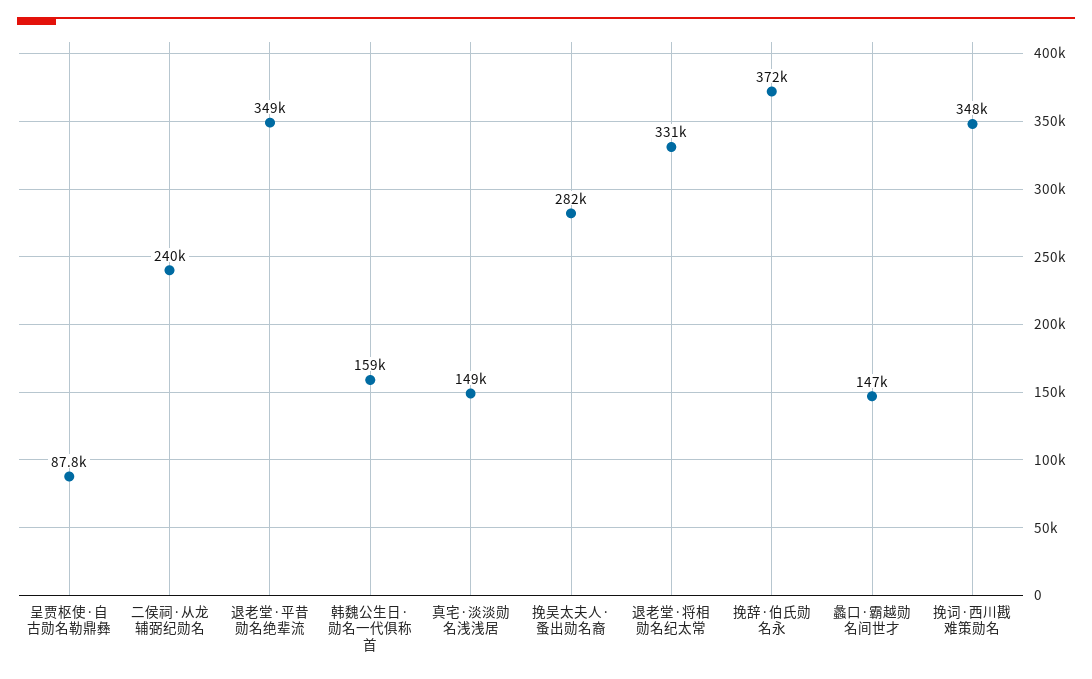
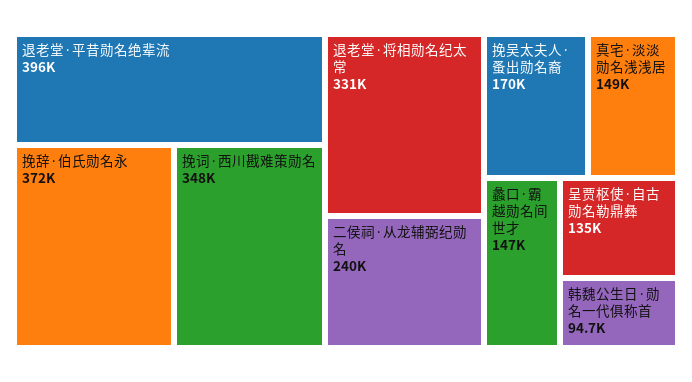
  {
-   "呈贾枢使·自古勋名勒鼎彝": 87800,
+   "呈贾枢使·自古勋名勒鼎彝": 135000,
    "二侯祠·从龙辅弼纪勋名": 240000,
-   "退老堂·平昔勋名绝辈流": 349000,
+   "退老堂·平昔勋名绝辈流": 396000,
-   "韩魏公生日·勋名一代俱称首": 159000,
+   "韩魏公生日·勋名一代俱称首": 94700,
    "真宅·淡淡勋名浅浅居": 149000,
-   "挽吴太夫人·蚤出勋名裔": 282000,
+   "挽吴太夫人·蚤出勋名裔": 170000,
    "退老堂·将相勋名纪太常": 331000,
    "挽辞·伯氏勋名永": 372000,
    "蠡口·霸越勋名间世才": 147000,
    "挽词·西川戡难策勋名": 348000
  }

